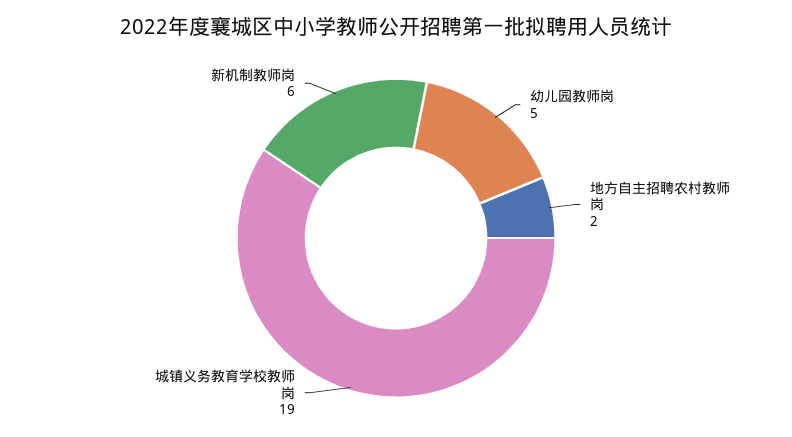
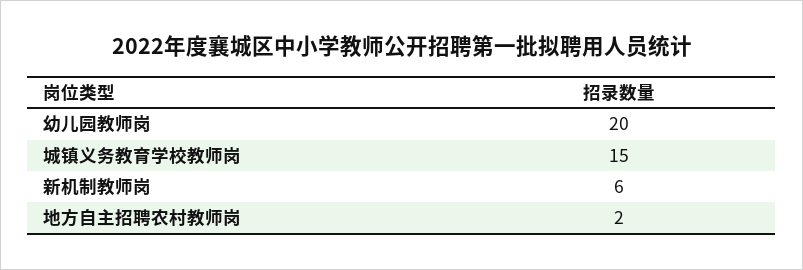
  {
-   "幼儿园教师岗": 5,
+   "幼儿园教师岗": 20,
    "地方自主招聘农村教师岗": 2,
-   "城镇义务教育学校教师岗": 19,
+   "城镇义务教育学校教师岗": 15,
    "新机制教师岗": 6
  }

